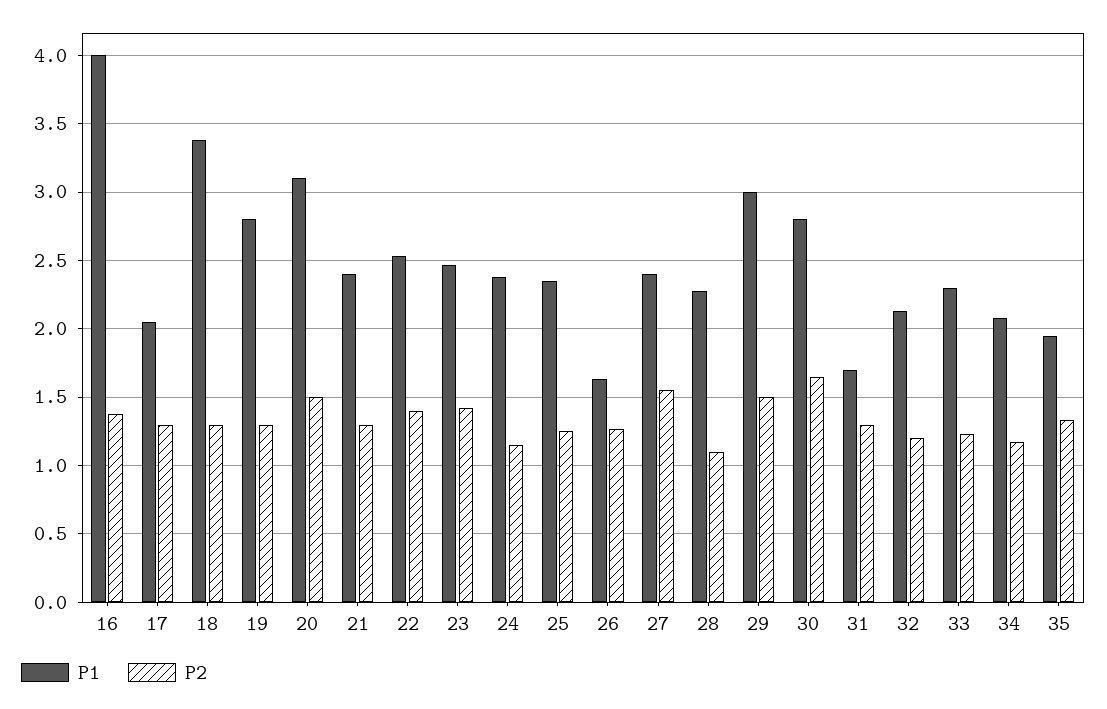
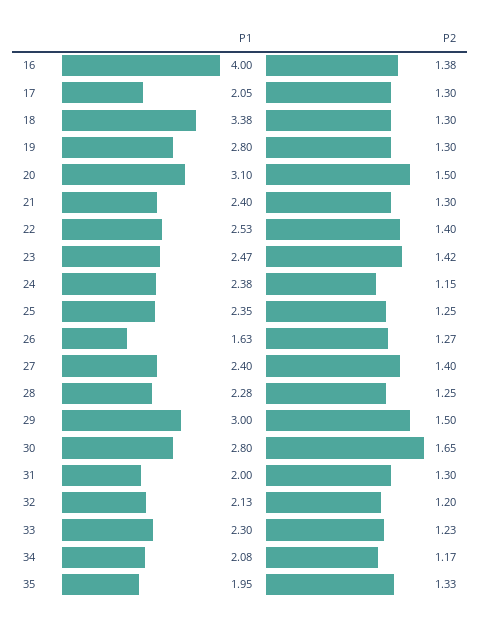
  {
    "P1": {
      "16": 4,
      "17": 2.05,
      "18": 3.38,
      "19": 2.8,
      "20": 3.1,
      "21": 2.4,
      "22": 2.53,
      "23": 2.47,
      "24": 2.38,
      "25": 2.35,
      "26": 1.63,
      "27": 2.4,
      "28": 2.28,
      "29": 3,
      "30": 2.8,
-     "31": 1.7,
+     "31": 2,
      "32": 2.13,
      "33": 2.3,
      "34": 2.08,
      "35": 1.95
    },
    "P2": {
      "16": 1.38,
      "17": 1.3,
      "18": 1.3,
      "19": 1.3,
      "20": 1.5,
      "21": 1.3,
      "22": 1.4,
      "23": 1.42,
      "24": 1.15,
      "25": 1.25,
      "26": 1.27,
-     "27": 1.55,
+     "27": 1.4,
-     "28": 1.1,
+     "28": 1.25,
      "29": 1.5,
      "30": 1.65,
      "31": 1.3,
      "32": 1.2,
      "33": 1.23,
      "34": 1.17,
      "35": 1.33
    }
  }

